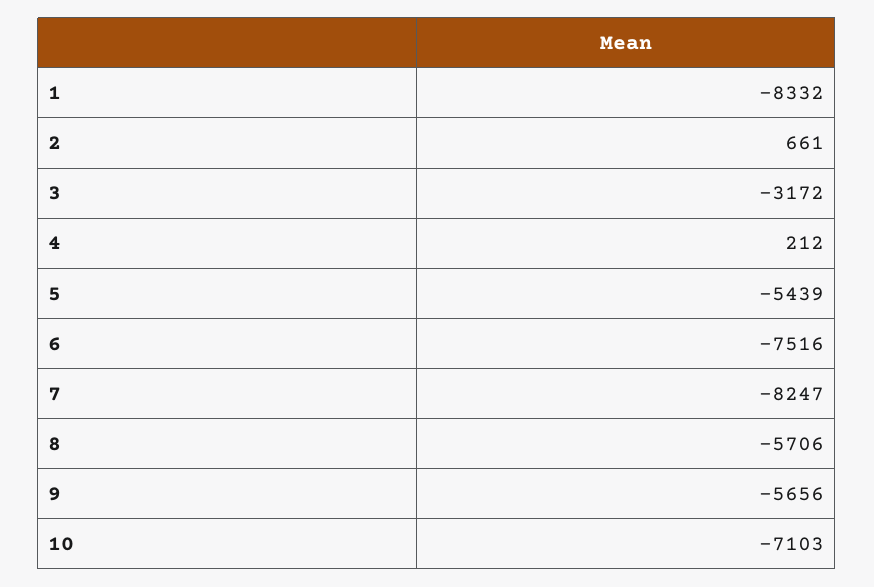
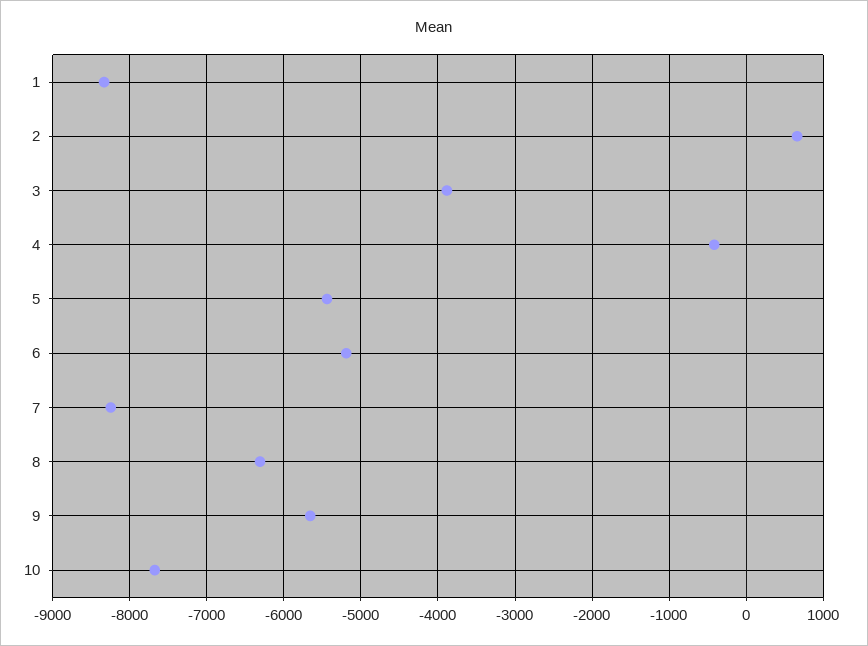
  {
    "1": -8332,
    "2": 661,
-   "3": -3172,
+   "3": -3900,
-   "4": 212,
+   "4": -400,
    "5": -5439,
-   "6": -7516,
+   "6": -5200,
    "7": -8247,
-   "8": -5706,
+   "8": -6300,
    "9": -5656,
-   "10": -7103
+   "10": -7700
  }

